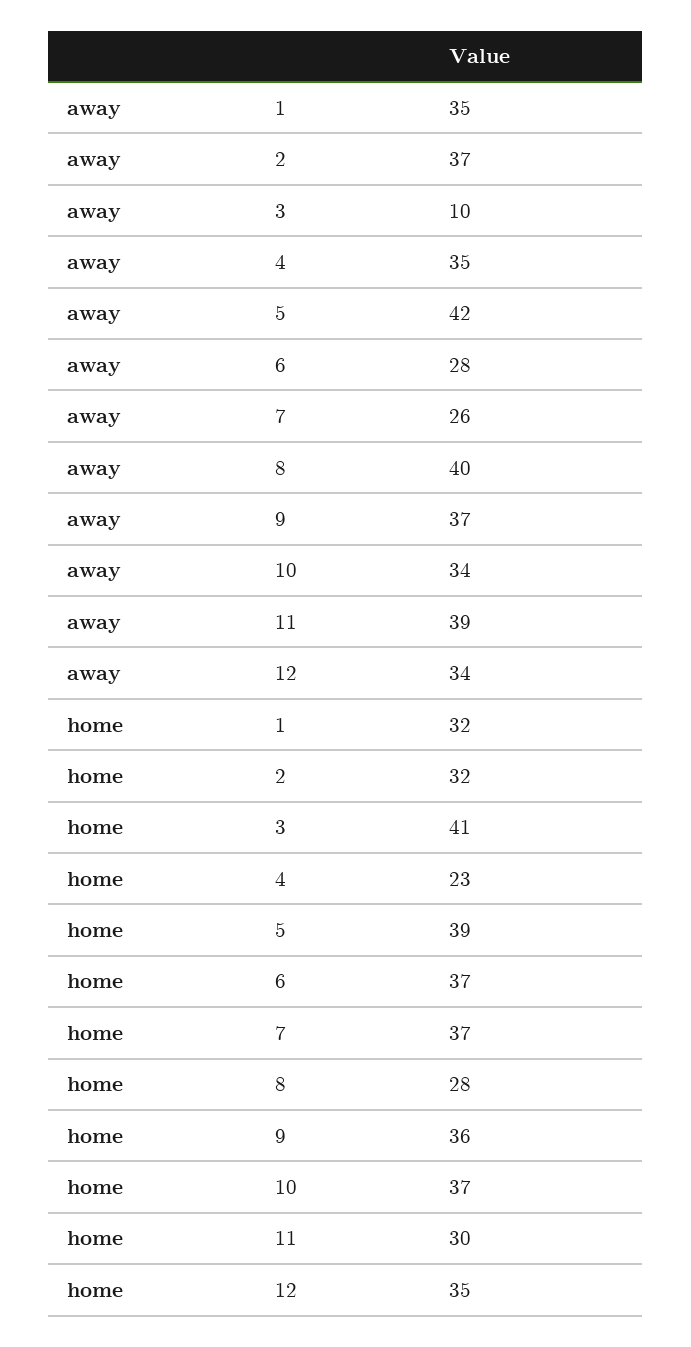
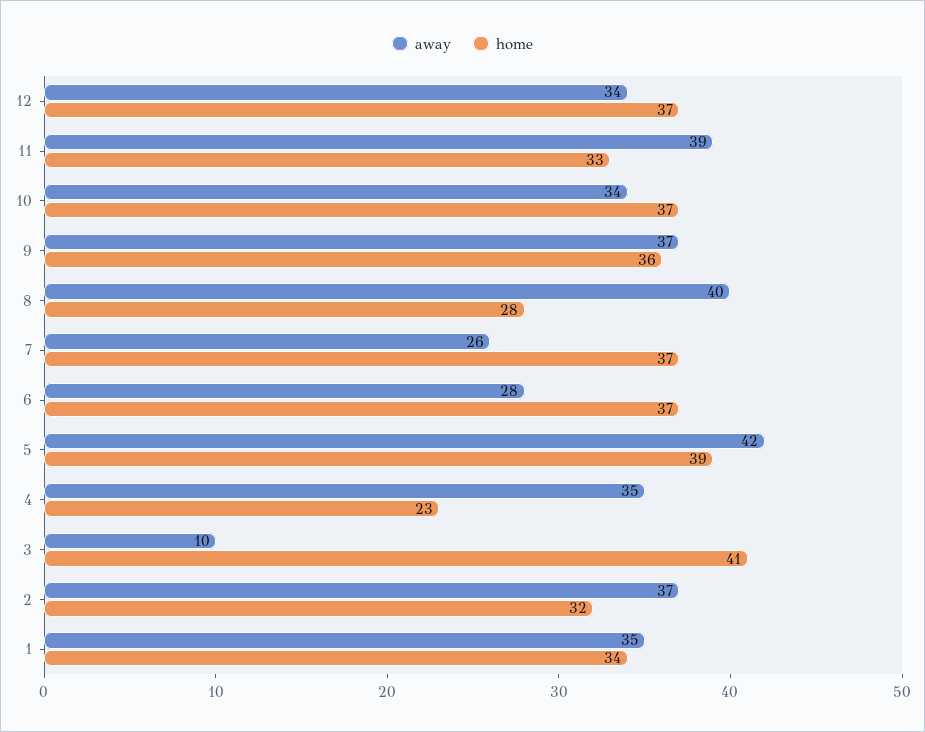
  {
    "away": {
      "1": 35,
      "2": 37,
      "3": 10,
      "4": 35,
      "5": 42,
      "6": 28,
      "7": 26,
      "8": 40,
      "9": 37,
      "10": 34,
      "11": 39,
      "12": 34
    },
    "home": {
-     "1": 32,
+     "1": 34,
      "2": 32,
      "3": 41,
      "4": 23,
      "5": 39,
      "6": 37,
      "7": 37,
      "8": 28,
      "9": 36,
      "10": 37,
-     "11": 30,
+     "11": 33,
-     "12": 35
+     "12": 37
    }
  }

